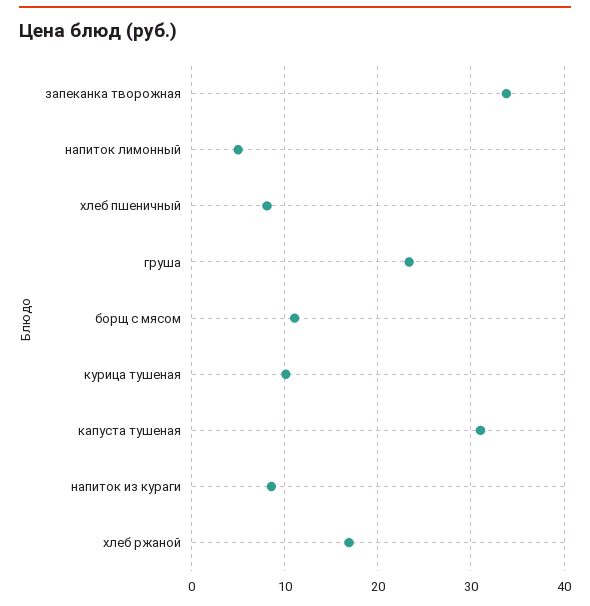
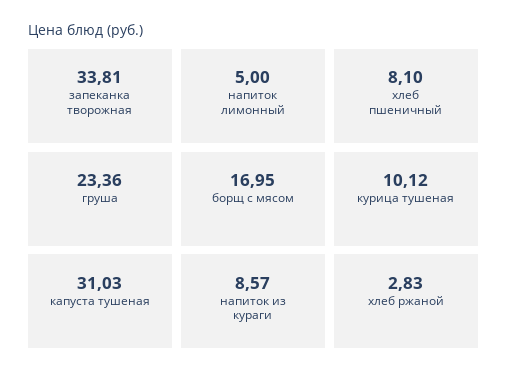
  {
    "запеканка творожная": 33.81,
    "напиток лимонный": 5,
    "хлеб пшеничный": 8.1,
    "груша": 23.36,
-   "борщ с мясом": 11,
+   "борщ с мясом": 16.95,
    "курица тушеная": 10.12,
    "капуста тушеная": 31.03,
    "напиток из кураги": 8.57,
-   "хлеб ржаной": 17
+   "хлеб ржаной": 2.83
  }

